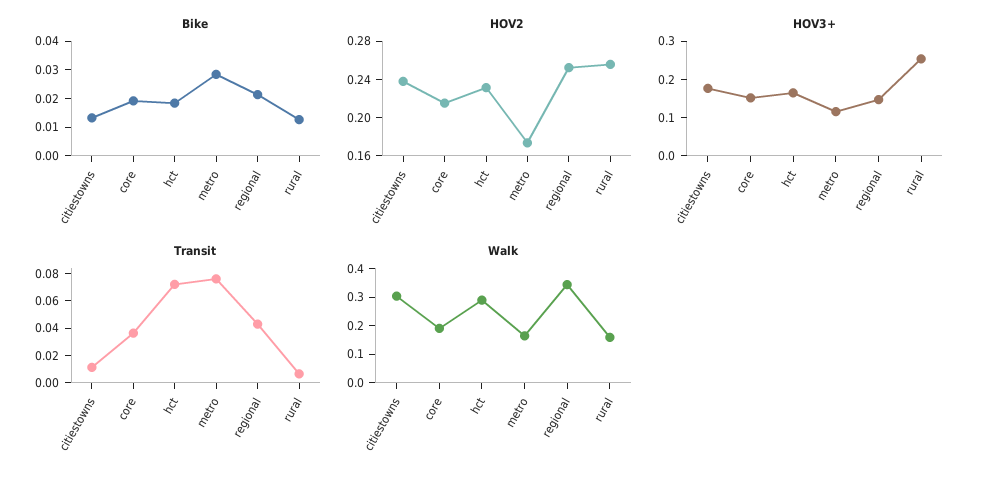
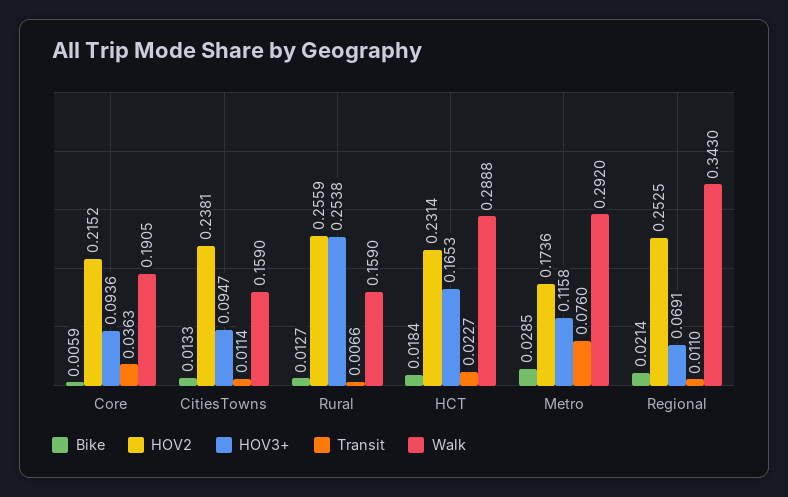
  {
    "Bike": {
      "citiestowns": 0.0133,
-     "core": 0.02,
+     "core": 0.0059,
      "hct": 0.0184,
      "metro": 0.0285,
      "regional": 0.0214,
      "rural": 0.0127
    },
    "HOV2": {
      "citiestowns": 0.2381,
      "core": 0.2152,
      "hct": 0.2314,
      "metro": 0.1736,
      "regional": 0.2525,
      "rural": 0.2559
    },
    "HOV3+": {
-     "citiestowns": 0.175,
+     "citiestowns": 0.0947,
-     "core": 0.15,
+     "core": 0.0936,
      "hct": 0.1653,
      "metro": 0.1158,
-     "regional": 0.15,
+     "regional": 0.0691,
      "rural": 0.2538
    },
    "Transit": {
      "citiestowns": 0.0114,
      "core": 0.0363,
-     "hct": 0.07,
+     "hct": 0.0227,
      "metro": 0.076,
-     "regional": 0.04,
+     "regional": 0.011,
      "rural": 0.0066
    },
    "Walk": {
-     "citiestowns": 0.3,
+     "citiestowns": 0.159,
      "core": 0.1905,
      "hct": 0.2888,
-     "metro": 0.15,
+     "metro": 0.292,
      "regional": 0.343,
      "rural": 0.159
    }
  }

